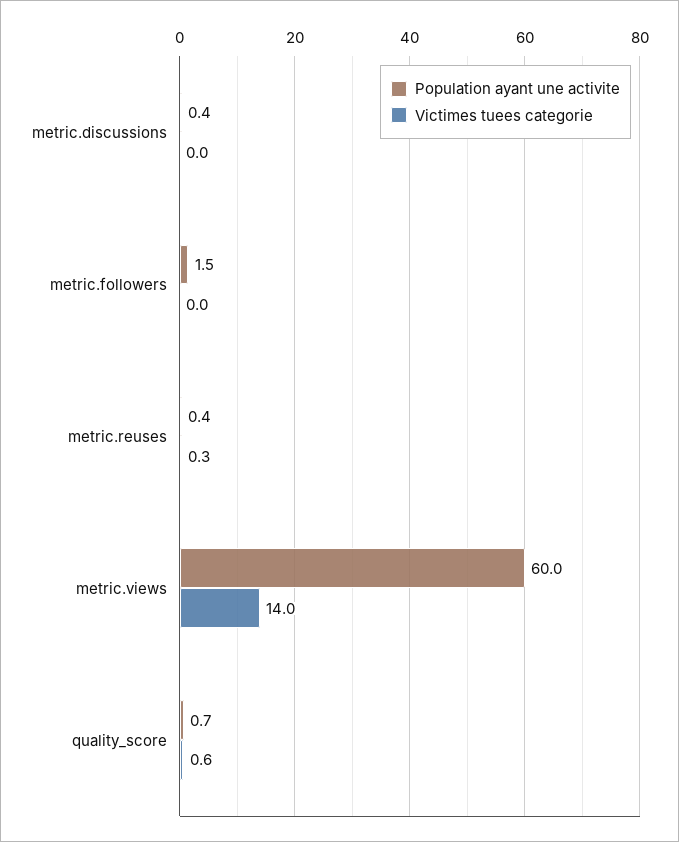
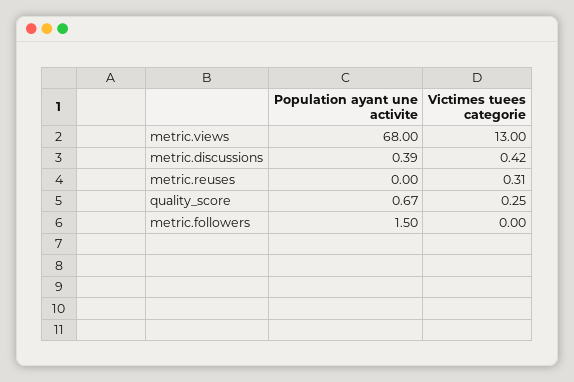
  {
    "Population ayant une activite": {
      "metric.discussions": 0.39,
      "metric.followers": 1.5,
-     "metric.reuses": 0.4,
+     "metric.reuses": 0,
-     "metric.views": 60,
+     "metric.views": 68,
      "quality_score": 0.67
    },
    "Victimes tuees categorie": {
-     "metric.discussions": 0,
+     "metric.discussions": 0.42,
      "metric.followers": 0,
      "metric.reuses": 0.31,
-     "metric.views": 14,
+     "metric.views": 13,
-     "quality_score": 0.6
+     "quality_score": 0.25
    }
  }

